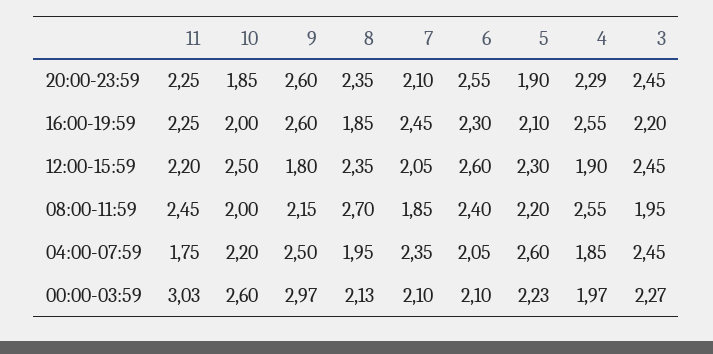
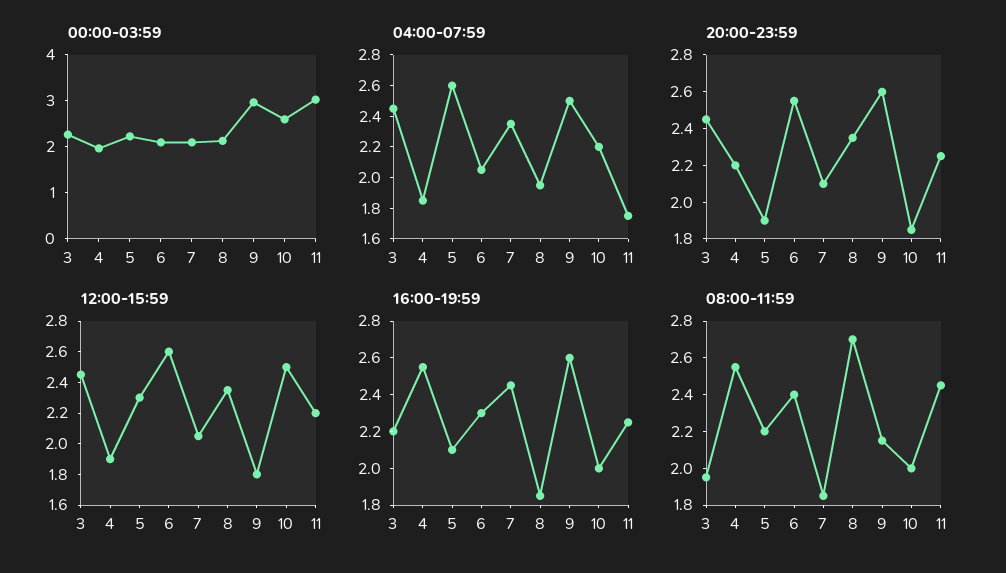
  {
    "20:00-23:59": {
      "11": 2.25,
      "10": 1.85,
      "9": 2.6,
      "8": 2.35,
      "7": 2.1,
      "6": 2.55,
      "5": 1.9,
-     "4": 2.29,
+     "4": 2.2,
      "3": 2.45
    },
    "16:00-19:59": {
      "11": 2.25,
      "10": 2,
      "9": 2.6,
      "8": 1.85,
      "7": 2.45,
      "6": 2.3,
      "5": 2.1,
      "4": 2.55,
      "3": 2.2
    },
    "12:00-15:59": {
      "11": 2.2,
      "10": 2.5,
      "9": 1.8,
      "8": 2.35,
      "7": 2.05,
      "6": 2.6,
      "5": 2.3,
      "4": 1.9,
      "3": 2.45
    },
    "08:00-11:59": {
      "11": 2.45,
      "10": 2,
      "9": 2.15,
      "8": 2.7,
      "7": 1.85,
      "6": 2.4,
      "5": 2.2,
      "4": 2.55,
      "3": 1.95
    },
    "04:00-07:59": {
      "11": 1.75,
      "10": 2.2,
      "9": 2.5,
      "8": 1.95,
      "7": 2.35,
      "6": 2.05,
      "5": 2.6,
      "4": 1.85,
      "3": 2.45
    },
    "00:00-03:59": {
      "11": 3.03,
      "10": 2.6,
      "9": 2.97,
      "8": 2.13,
      "7": 2.1,
      "6": 2.1,
      "5": 2.23,
      "4": 1.97,
      "3": 2.27
    }
  }

